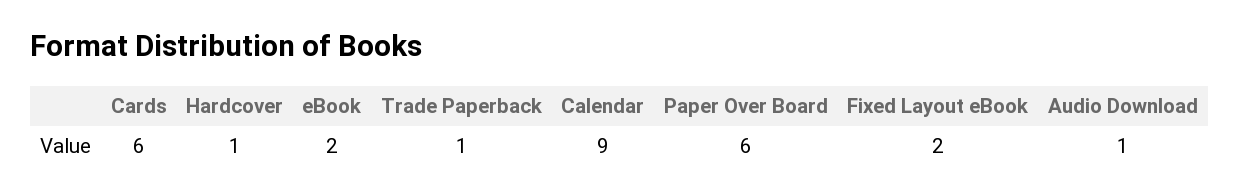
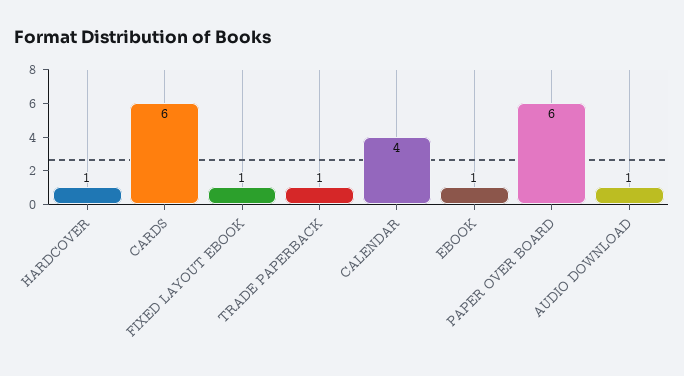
  {
    "Cards": 6,
    "Hardcover": 1,
-   "eBook": 2,
+   "eBook": 1,
    "Trade Paperback": 1,
-   "Calendar": 9,
+   "Calendar": 4,
    "Paper Over Board": 6,
-   "Fixed Layout eBook": 2,
+   "Fixed Layout eBook": 1,
    "Audio Download": 1
  }

